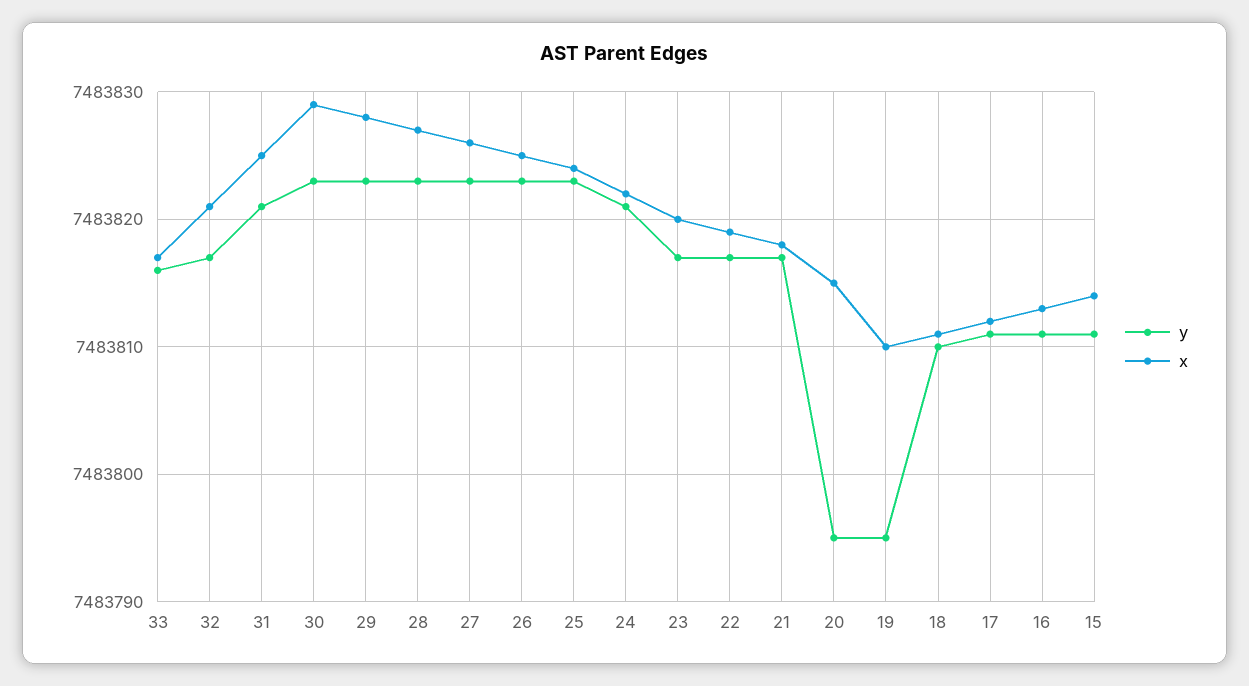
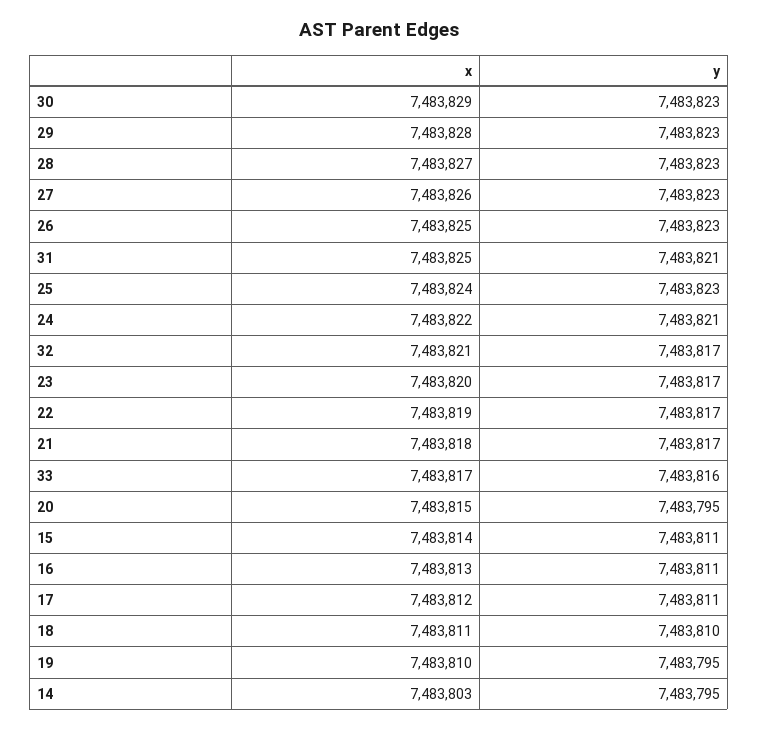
  {
    "y": {
      "33": 7483816,
      "32": 7483817,
      "31": 7483821,
      "30": 7483823,
      "29": 7483823,
      "28": 7483823,
      "27": 7483823,
      "26": 7483823,
      "25": 7483823,
      "24": 7483821,
      "23": 7483817,
      "22": 7483817,
      "21": 7483817,
      "20": 7483795,
      "19": 7483795,
      "18": 7483810,
      "17": 7483811,
      "16": 7483811,
-     "15": 7483811
+     "15": 7483811,
+     "14": 7483795
    },
    "x": {
      "33": 7483817,
      "32": 7483821,
      "31": 7483825,
      "30": 7483829,
      "29": 7483828,
      "28": 7483827,
      "27": 7483826,
      "26": 7483825,
      "25": 7483824,
      "24": 7483822,
      "23": 7483820,
      "22": 7483819,
      "21": 7483818,
      "20": 7483815,
      "19": 7483810,
      "18": 7483811,
      "17": 7483812,
      "16": 7483813,
-     "15": 7483814
+     "15": 7483814,
+     "14": 7483803
    }
  }

